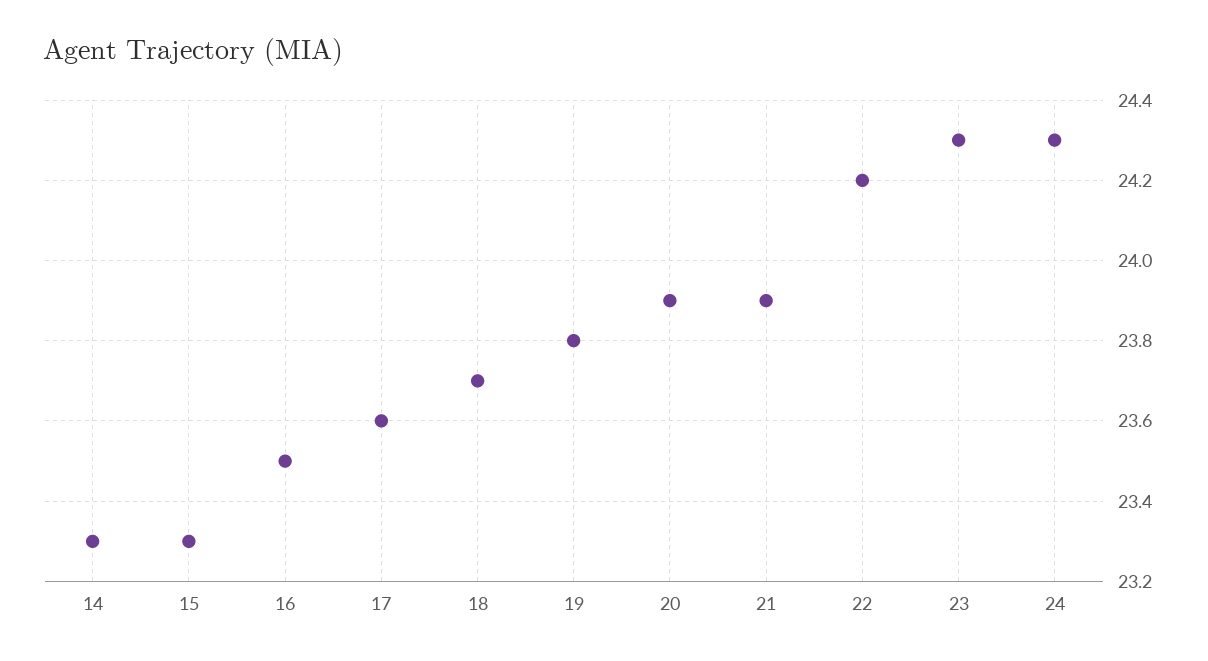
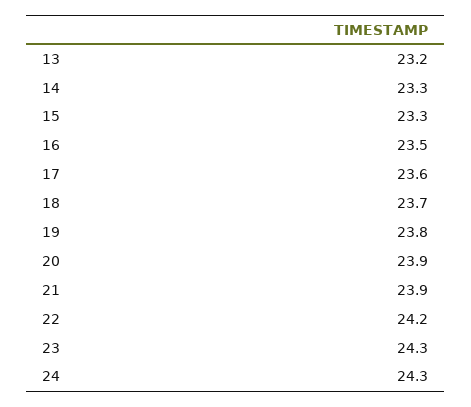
  {
    "14": 23.3,
    "15": 23.3,
    "16": 23.5,
    "17": 23.6,
    "18": 23.7,
    "19": 23.8,
    "20": 23.9,
    "21": 23.9,
    "22": 24.2,
    "23": 24.3,
-   "24": 24.3
+   "24": 24.3,
+   "13": 23.2
  }

